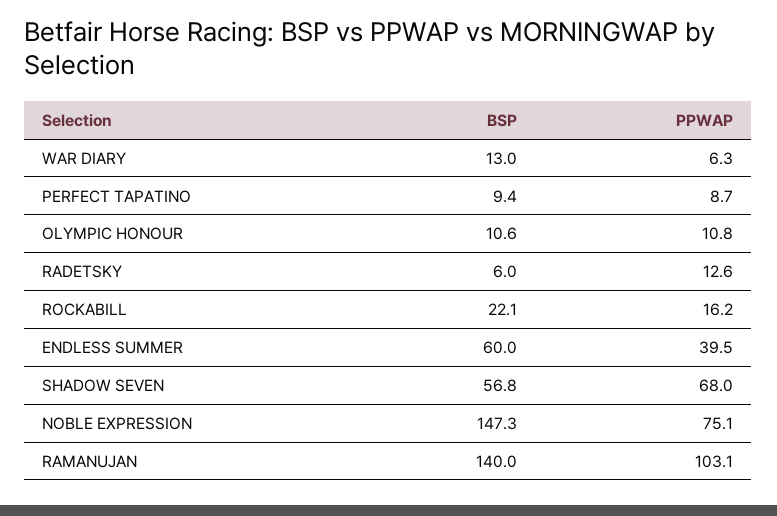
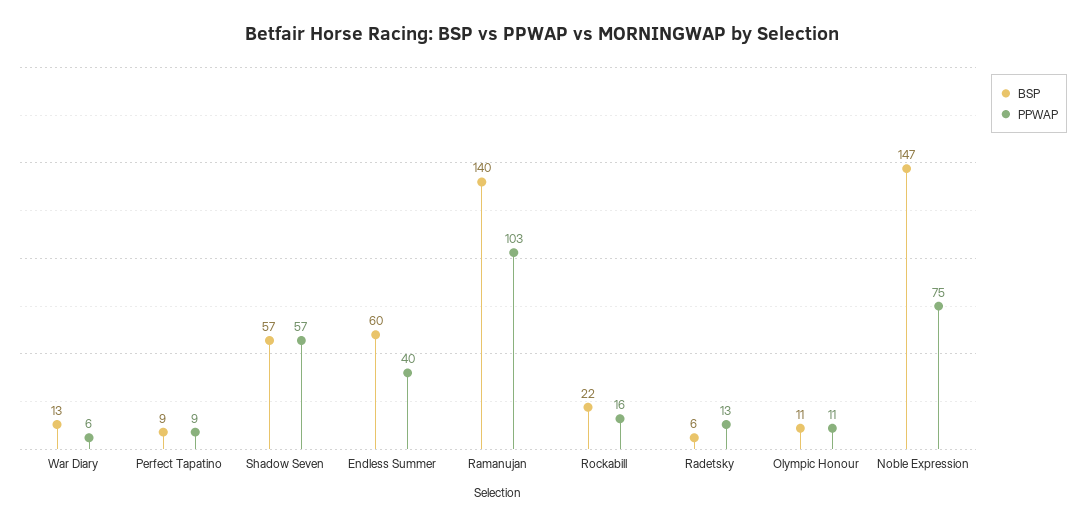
  {
    "BSP": {
      "WAR DIARY": 13,
      "PERFECT TAPATINO": 9.4,
      "OLYMPIC HONOUR": 10.6,
      "RADETSKY": 6,
      "ROCKABILL": 22.1,
      "ENDLESS SUMMER": 60,
      "SHADOW SEVEN": 56.8,
      "NOBLE EXPRESSION": 147.3,
      "RAMANUJAN": 140
    },
    "PPWAP": {
      "WAR DIARY": 6.3,
      "PERFECT TAPATINO": 8.7,
      "OLYMPIC HONOUR": 10.8,
      "RADETSKY": 12.6,
      "ROCKABILL": 16.2,
      "ENDLESS SUMMER": 39.5,
-     "SHADOW SEVEN": 68,
+     "SHADOW SEVEN": 57,
      "NOBLE EXPRESSION": 75.1,
      "RAMANUJAN": 103.1
    }
  }

